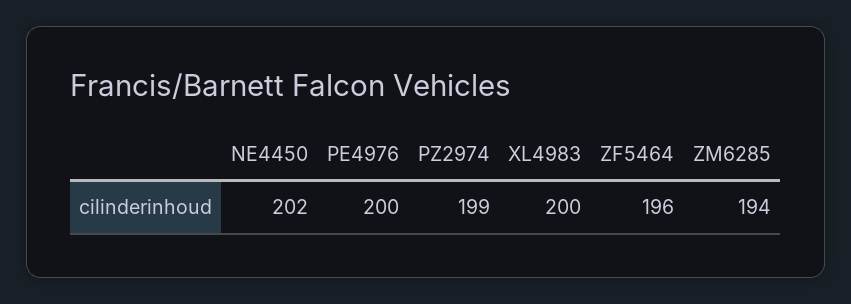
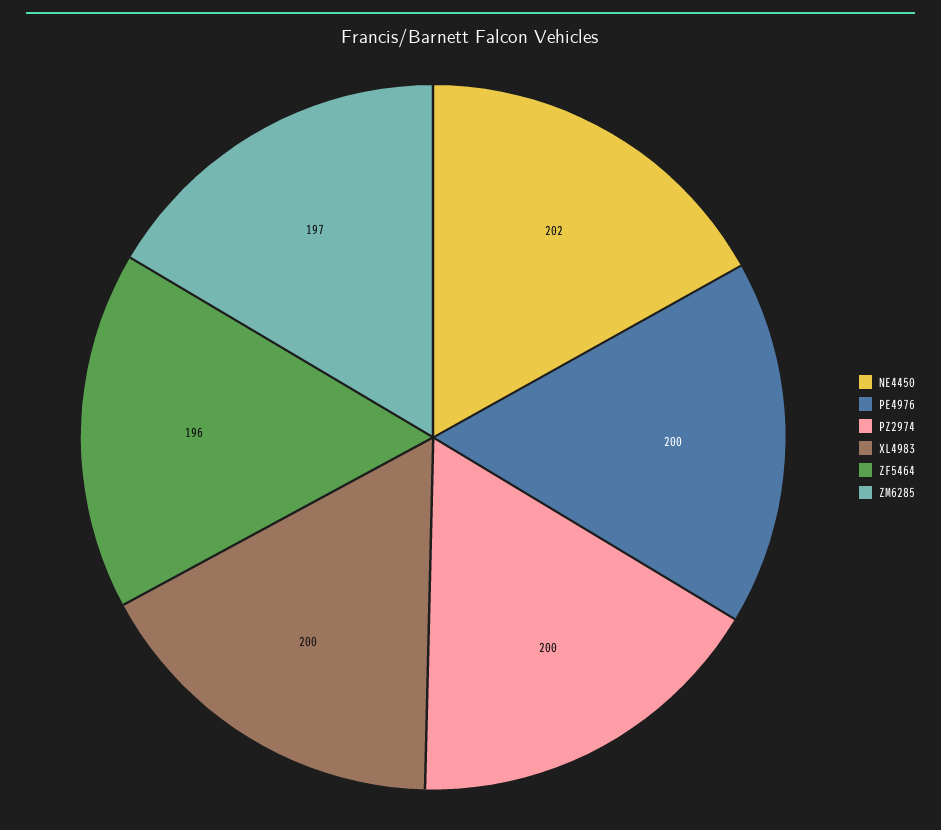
  {
    "NE4450": 202,
    "PE4976": 200,
-   "PZ2974": 199,
+   "PZ2974": 200,
    "XL4983": 200,
    "ZF5464": 196,
-   "ZM6285": 194
+   "ZM6285": 197
  }

